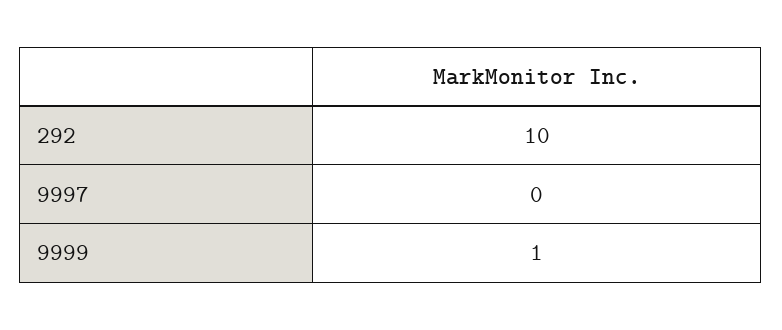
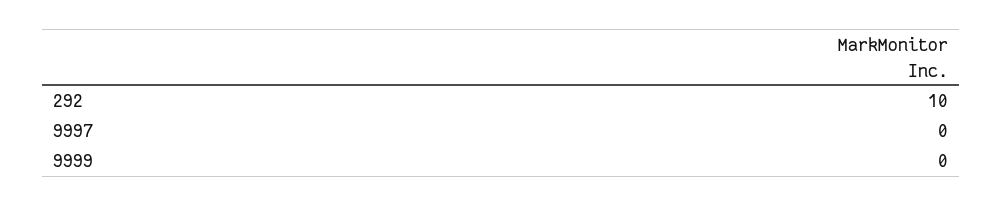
  {
    "292": 10,
    "9997": 0,
-   "9999": 1
+   "9999": 0
  }

